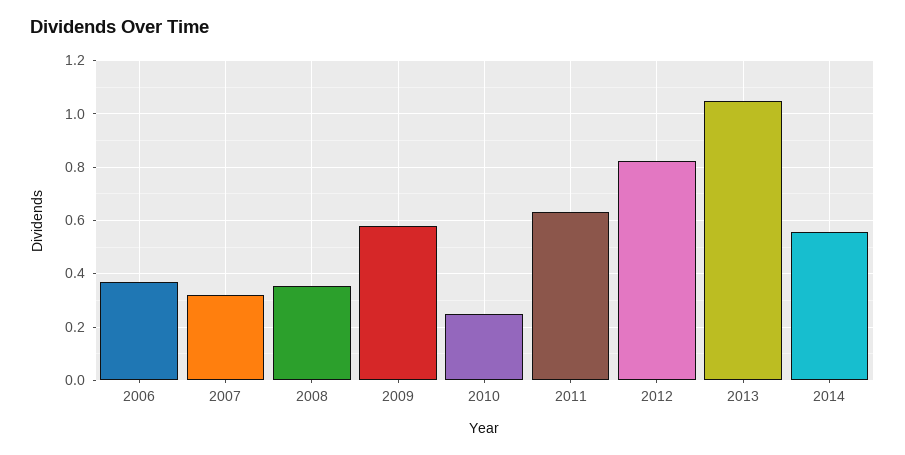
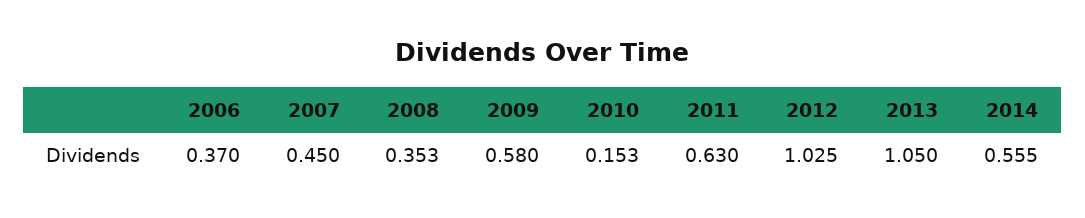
  {
    "2006": 0.37,
-   "2007": 0.325,
+   "2007": 0.45,
    "2008": 0.353,
    "2009": 0.58,
-   "2010": 0.25,
+   "2010": 0.153,
    "2011": 0.63,
-   "2012": 0.825,
+   "2012": 1.025,
    "2013": 1.05,
    "2014": 0.555
  }

